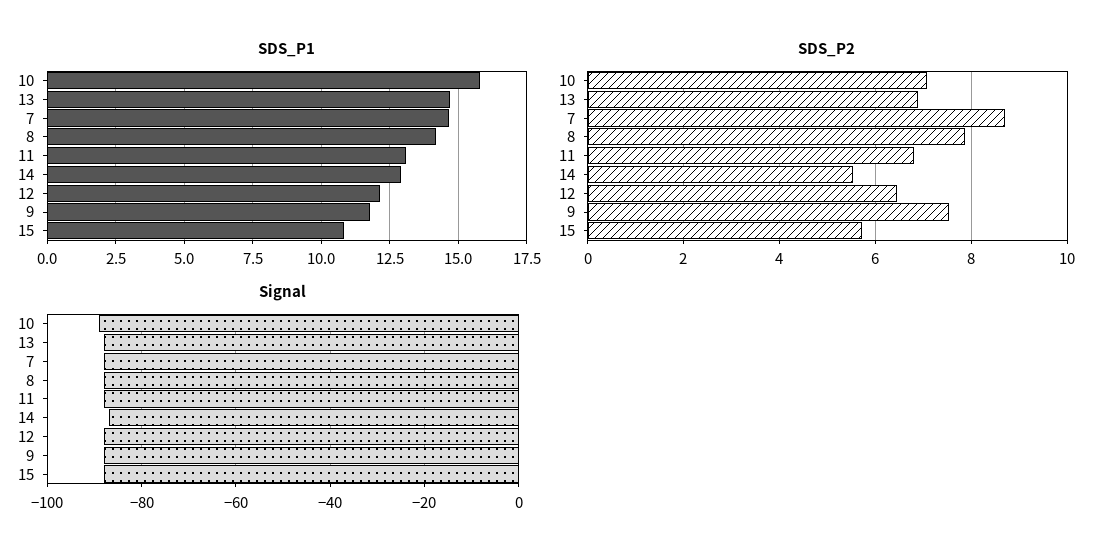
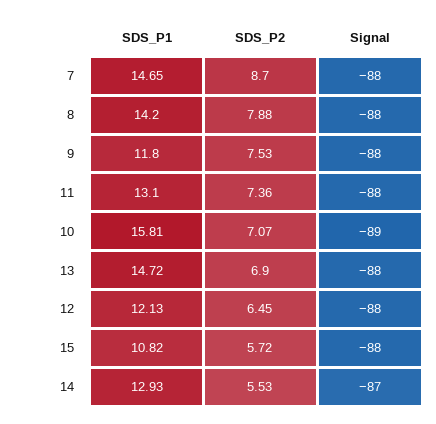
  {
    "SDS_P1": {
      "10": 15.81,
      "13": 14.72,
      "7": 14.65,
      "8": 14.2,
      "11": 13.1,
      "14": 12.93,
      "12": 12.13,
      "9": 11.8,
      "15": 10.82
    },
    "SDS_P2": {
      "10": 7.07,
      "13": 6.9,
      "7": 8.7,
      "8": 7.88,
-     "11": 6.8,
+     "11": 7.36,
      "14": 5.53,
      "12": 6.45,
      "9": 7.53,
      "15": 5.72
    },
    "Signal": {
      "10": -89,
      "13": -88,
      "7": -88,
      "8": -88,
      "11": -88,
      "14": -87,
      "12": -88,
      "9": -88,
      "15": -88
    }
  }

